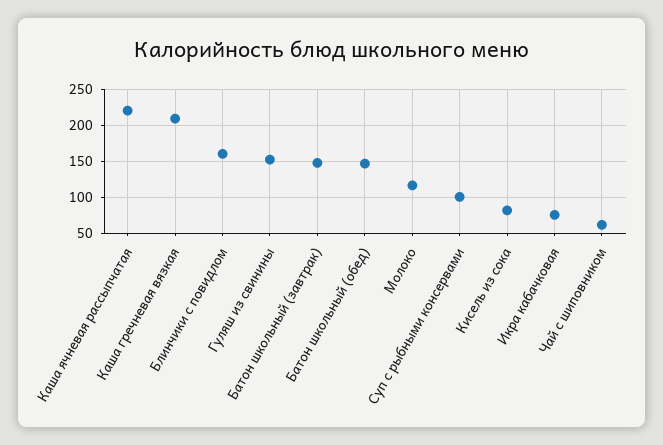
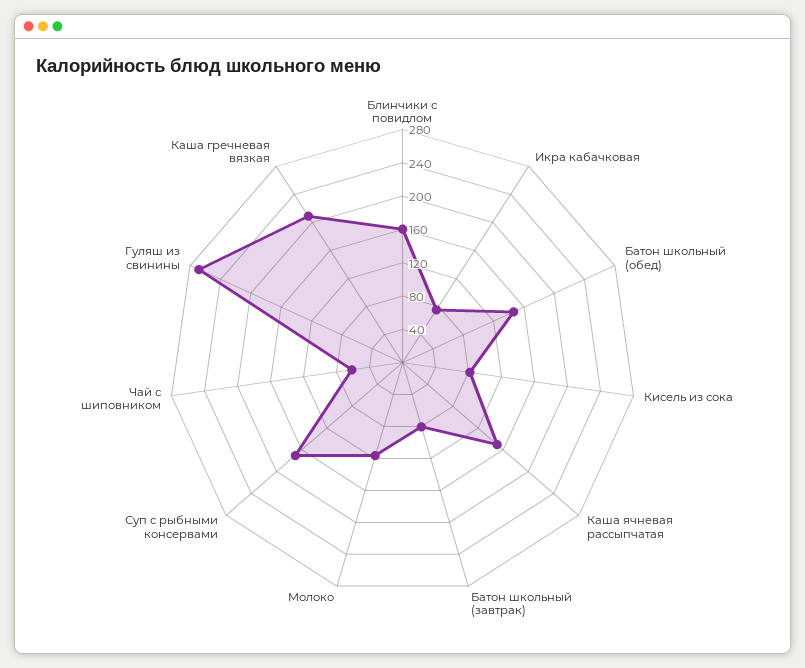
  {
-   "Каша ячневая рассыпчатая": 220,
+   "Каша ячневая рассыпчатая": 150,
    "Каша гречневая вязкая": 210,
    "Блинчики с повидлом": 160,
-   "Гуляш из свинины": 150,
+   "Гуляш из свинины": 270,
-   "Батон школьный (завтрак)": 150,
+   "Батон школьный (завтрак)": 80,
    "Батон школьный (обед)": 150,
    "Молоко": 120,
-   "Суп с рыбными консервами": 100,
+   "Суп с рыбными консервами": 170,
    "Кисель из сока": 80,
    "Икра кабачковая": 80,
    "Чай с шиповником": 60
  }

